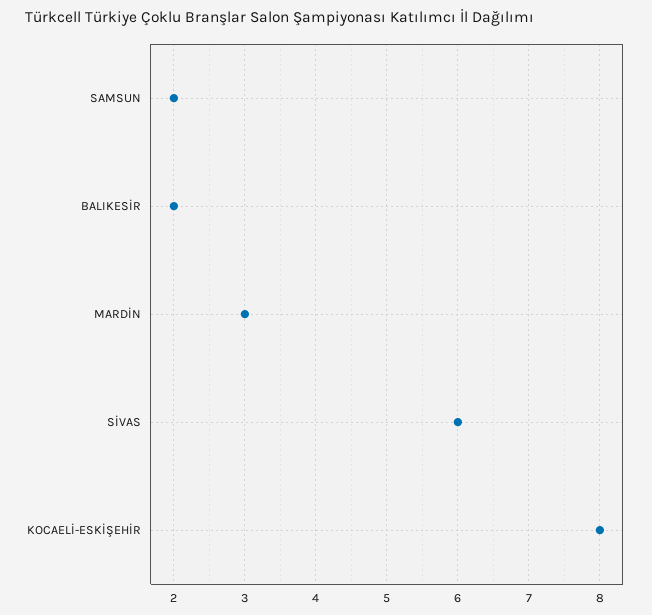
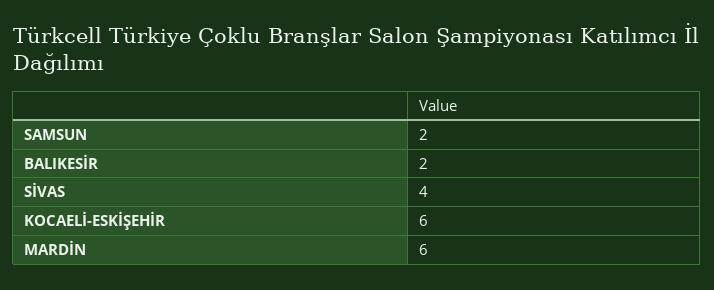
  {
    "SAMSUN": 2,
    "BALIKESİR": 2,
-   "MARDİN": 3,
+   "MARDİN": 6,
-   "SİVAS": 6,
+   "SİVAS": 4,
-   "KOCAELİ-ESKİŞEHİR": 8
+   "KOCAELİ-ESKİŞEHİR": 6
  }

